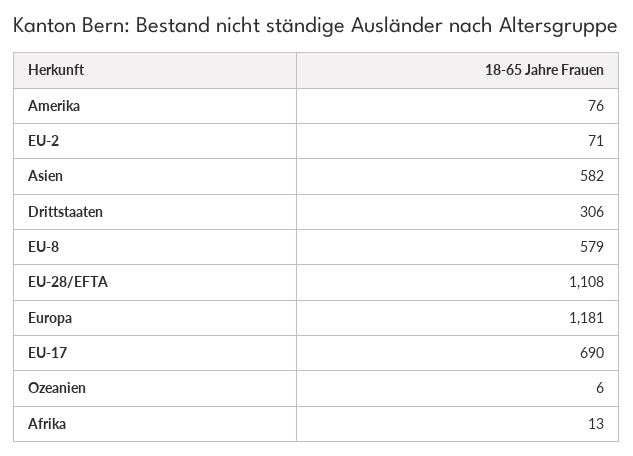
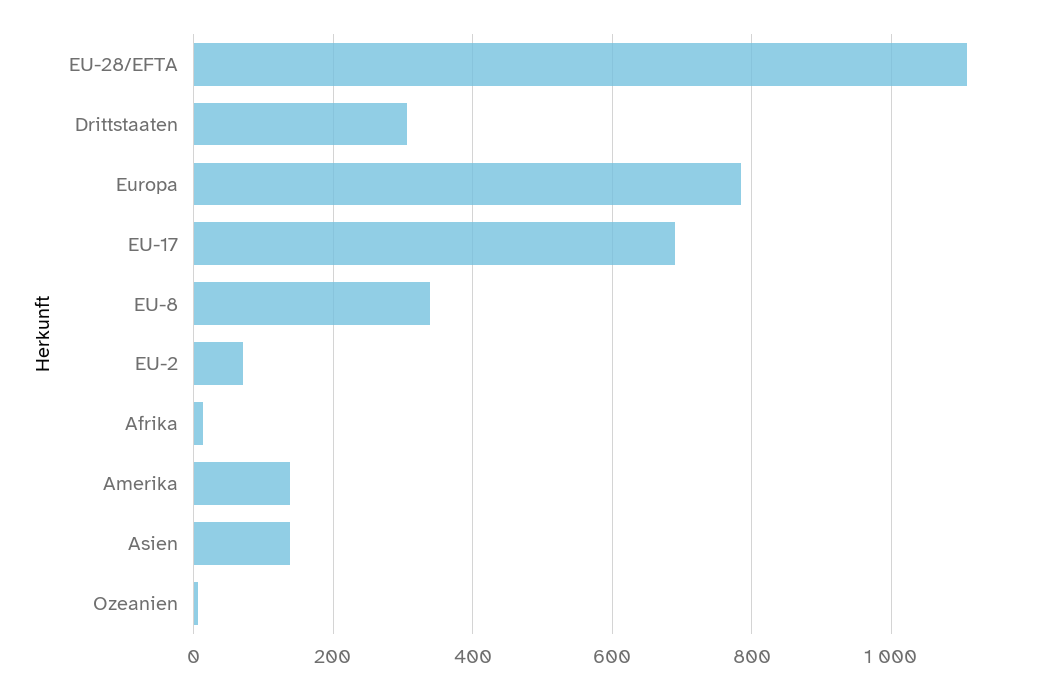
  {
-   "Amerika": 76,
+   "Amerika": 140,
    "EU-2": 71,
-   "Asien": 582,
+   "Asien": 140,
    "Drittstaaten": 306,
-   "EU-8": 579,
+   "EU-8": 340,
    "EU-28/EFTA": 1108,
-   "Europa": 1181,
+   "Europa": 780,
    "EU-17": 690,
    "Ozeanien": 6,
    "Afrika": 13
  }

